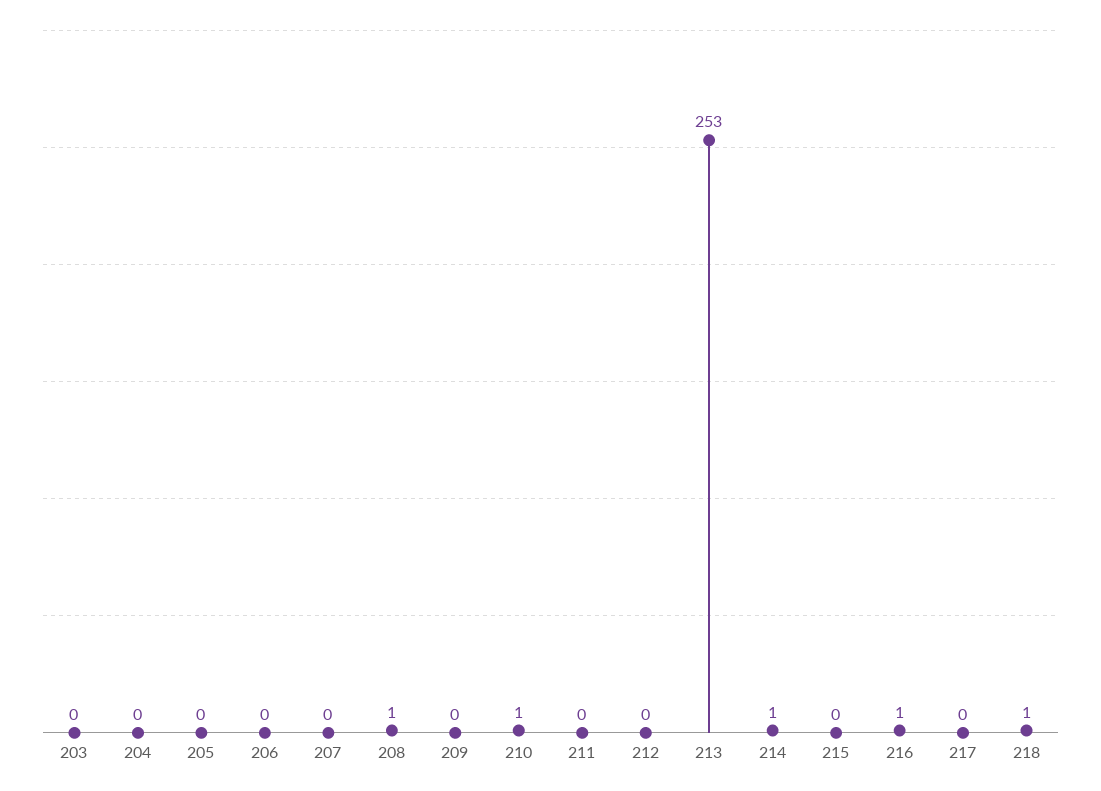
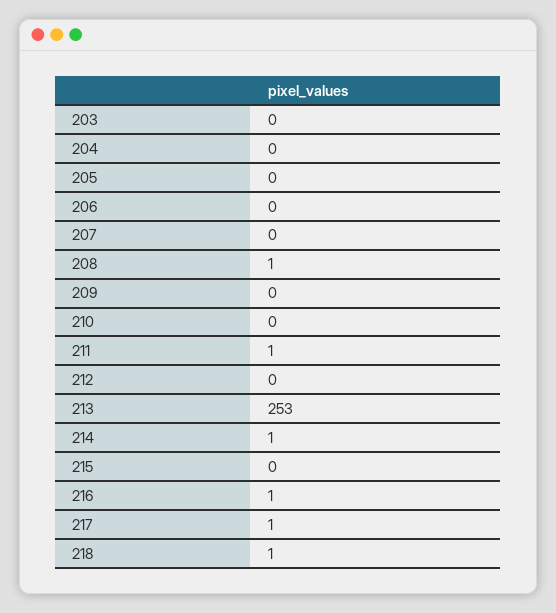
  {
    "203": 0,
    "204": 0,
    "205": 0,
    "206": 0,
    "207": 0,
    "208": 1,
    "209": 0,
-   "210": 1,
+   "210": 0,
-   "211": 0,
+   "211": 1,
    "212": 0,
    "213": 253,
    "214": 1,
    "215": 0,
    "216": 1,
-   "217": 0,
+   "217": 1,
    "218": 1
  }

